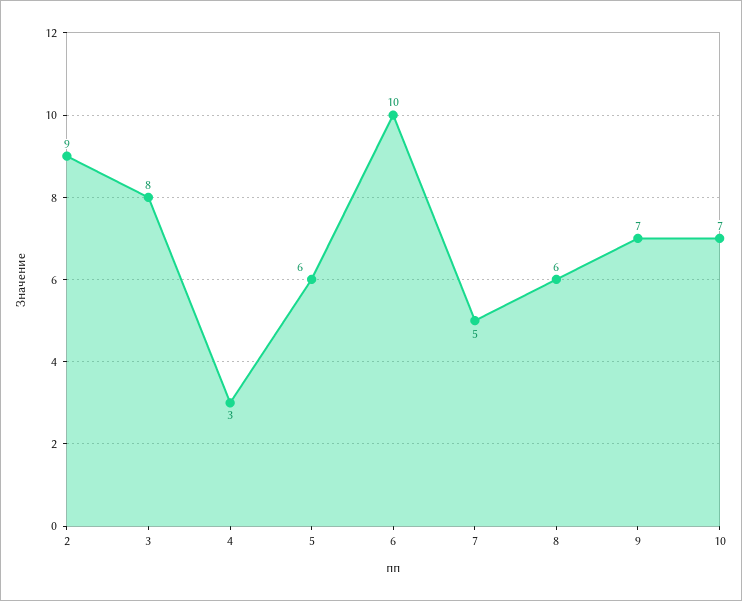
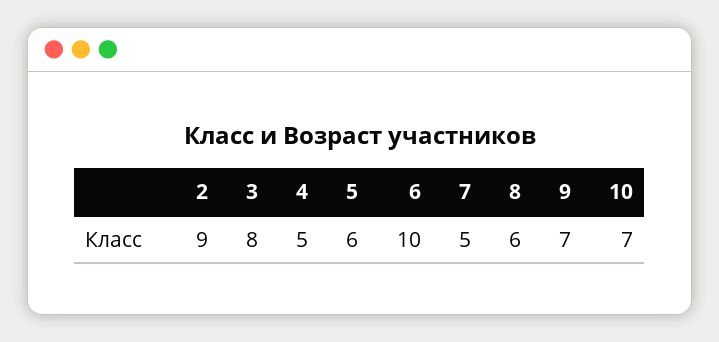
  {
    "2": 9,
    "3": 8,
-   "4": 3,
+   "4": 5,
    "5": 6,
    "6": 10,
    "7": 5,
    "8": 6,
    "9": 7,
    "10": 7
  }

